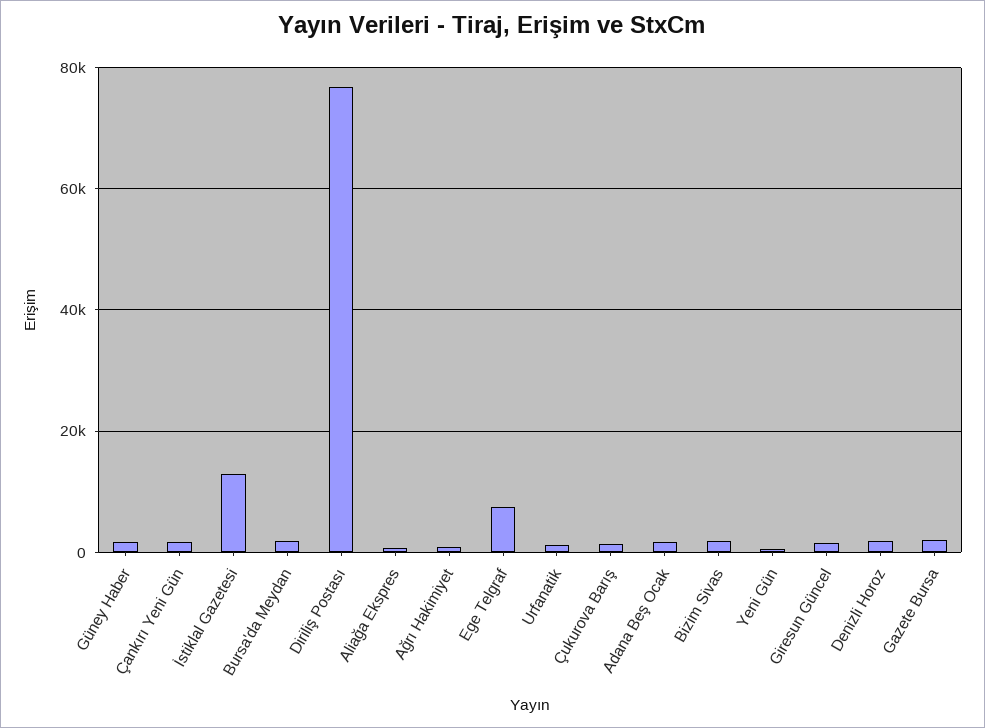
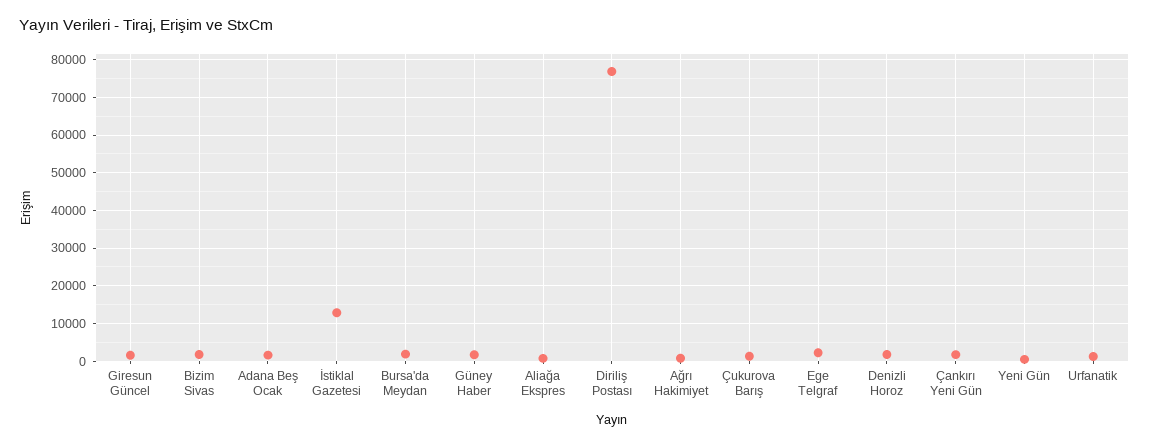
  {
    "Güney Haber": 2000,
    "Çankırı Yeni Gün": 2000,
    "İstiklal Gazetesi": 12000,
    "Bursa'da Meydan": 2000,
    "Diriliş Postası": 76000,
    "Aliağa Ekspres": 0,
    "Ağrı Hakimiyet": 0,
-   "Ege Telgraf": 8000,
+   "Ege Telgraf": 2000,
    "Urfanatik": 2000,
    "Çukurova Barış": 2000,
    "Adana Beş Ocak": 2000,
    "Bizim Sivas": 2000,
    "Yeni Gün": 0,
    "Giresun Güncel": 2000,
-   "Denizli Horoz": 2000,
+   "Denizli Horoz": 2000
-   "Gazete Bursa": 2000
  }

